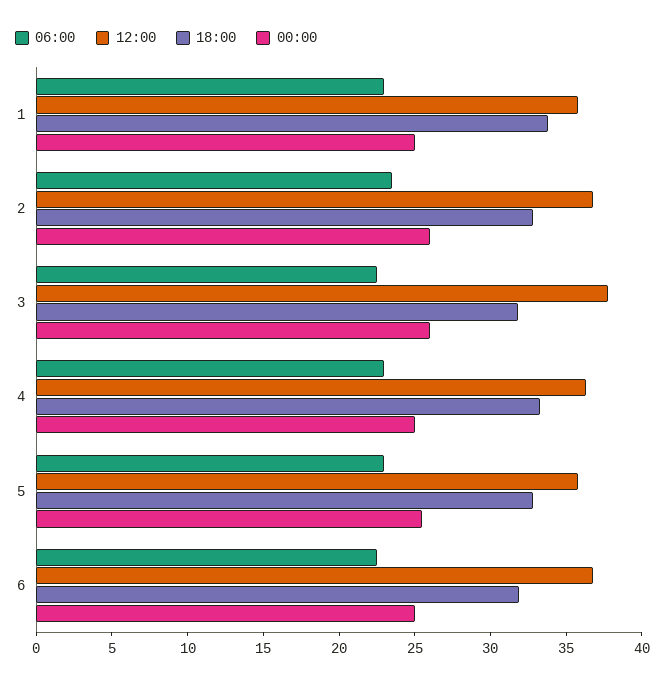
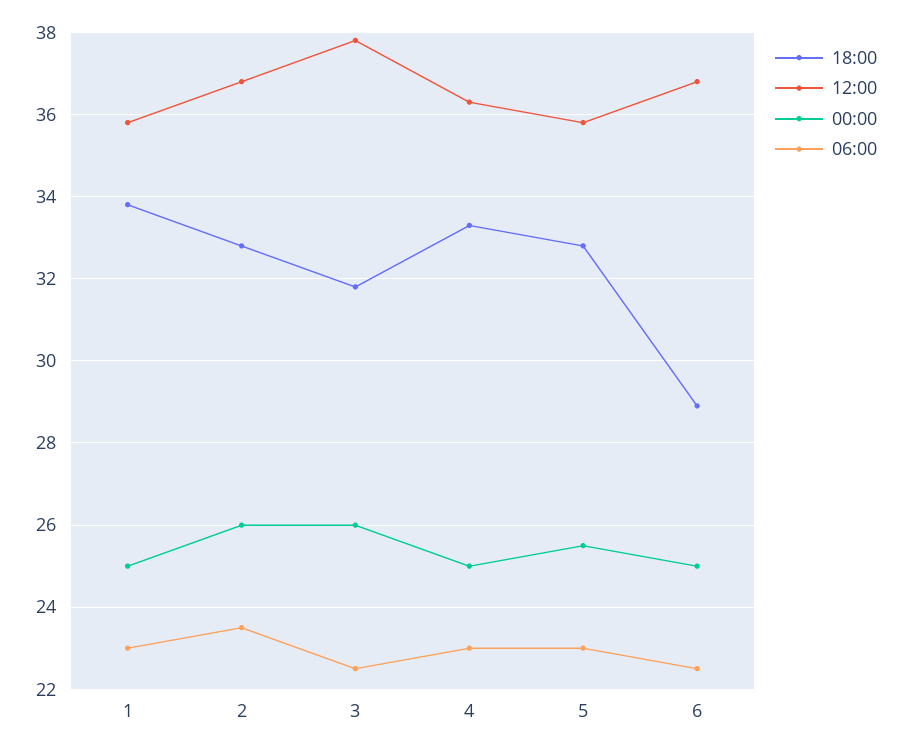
  {
    "06:00": {
      "1": 23,
      "2": 23.5,
      "3": 22.5,
      "4": 23,
      "5": 23,
      "6": 22.5
    },
    "12:00": {
      "1": 36,
      "2": 37,
      "3": 38,
      "4": 36.5,
      "5": 36,
      "6": 37
    },
    "18:00": {
      "1": 34,
      "2": 33,
      "3": 32,
      "4": 33.5,
      "5": 33,
-     "6": 32
+     "6": 29
    },
    "00:00": {
      "1": 25,
      "2": 26,
      "3": 26,
      "4": 25,
      "5": 25.5,
      "6": 25
    }
  }

